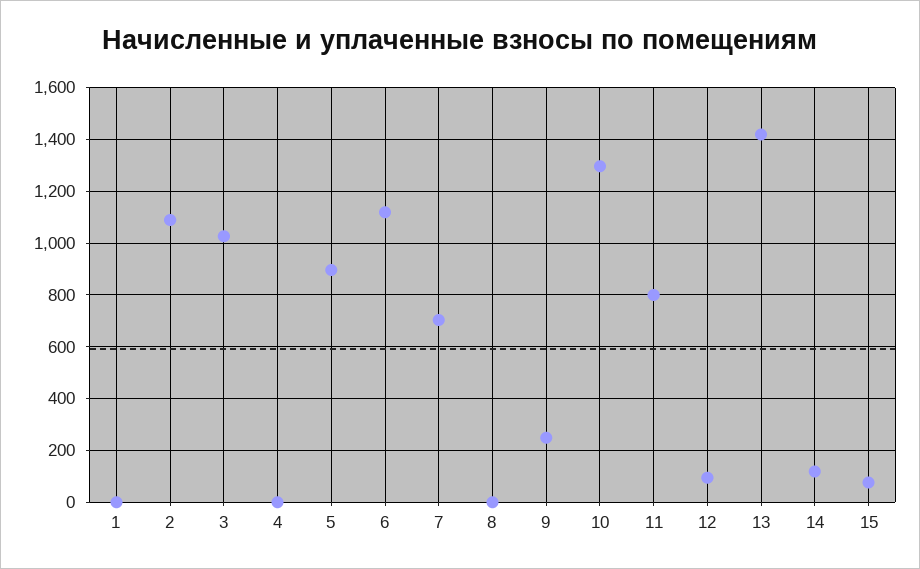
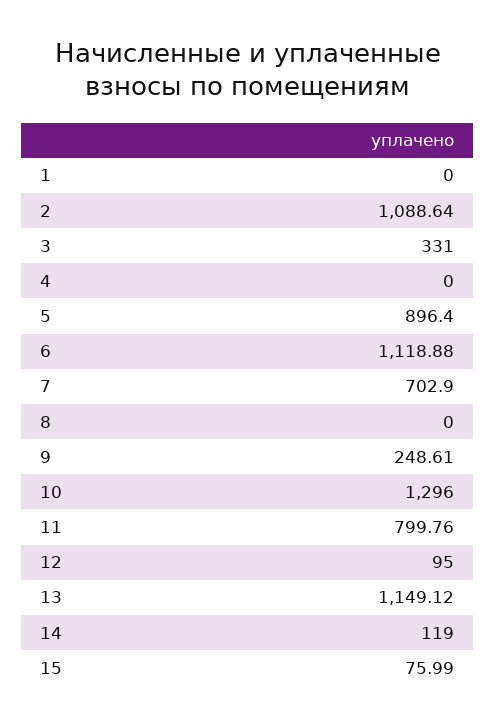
  {
    "1": 0,
    "2": 1088.64,
-   "3": 1025,
+   "3": 331,
    "4": 0,
    "5": 896.4,
    "6": 1118.88,
    "7": 702.9,
    "8": 0,
    "9": 248.61,
    "10": 1296,
    "11": 799.76,
    "12": 95,
-   "13": 1425,
+   "13": 1149.12,
    "14": 119,
    "15": 75.99
  }

